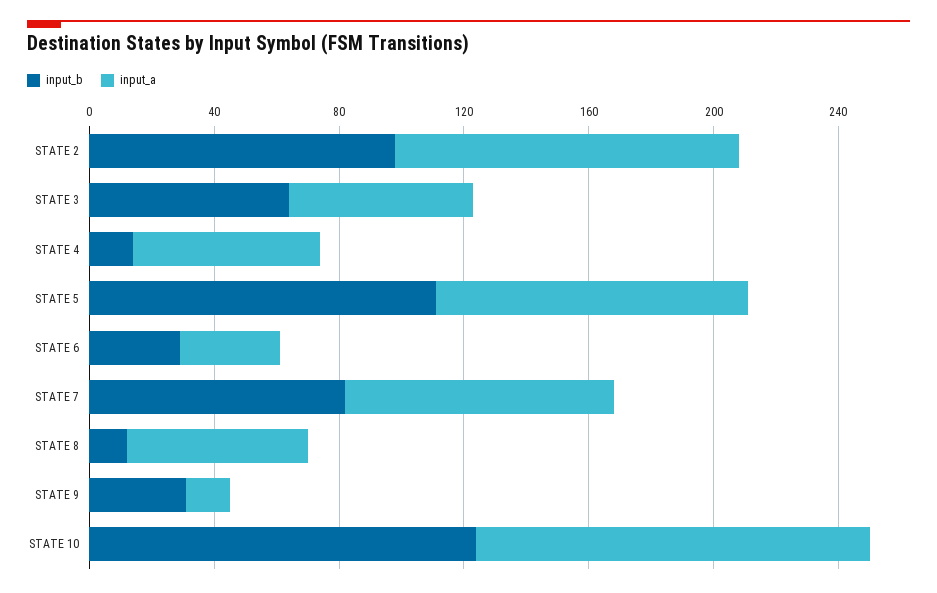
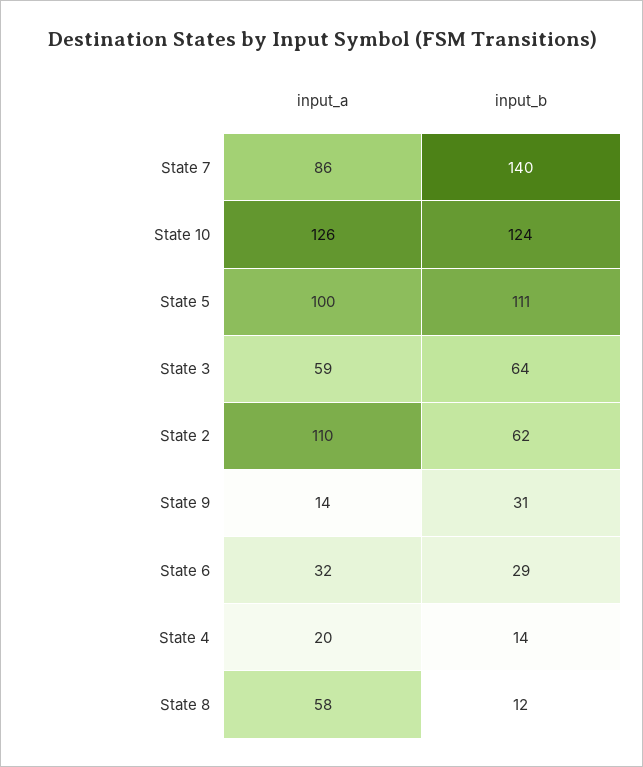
  {
    "input_b": {
-     "STATE 2": 100,
+     "STATE 2": 62,
      "STATE 3": 64,
      "STATE 4": 14,
      "STATE 5": 111,
      "STATE 6": 29,
-     "STATE 7": 80,
+     "STATE 7": 140,
      "STATE 8": 12,
      "STATE 9": 31,
      "STATE 10": 124
    },
    "input_a": {
      "STATE 2": 110,
      "STATE 3": 59,
-     "STATE 4": 60,
+     "STATE 4": 20,
      "STATE 5": 100,
      "STATE 6": 32,
      "STATE 7": 86,
      "STATE 8": 58,
      "STATE 9": 14,
      "STATE 10": 126
    }
  }

